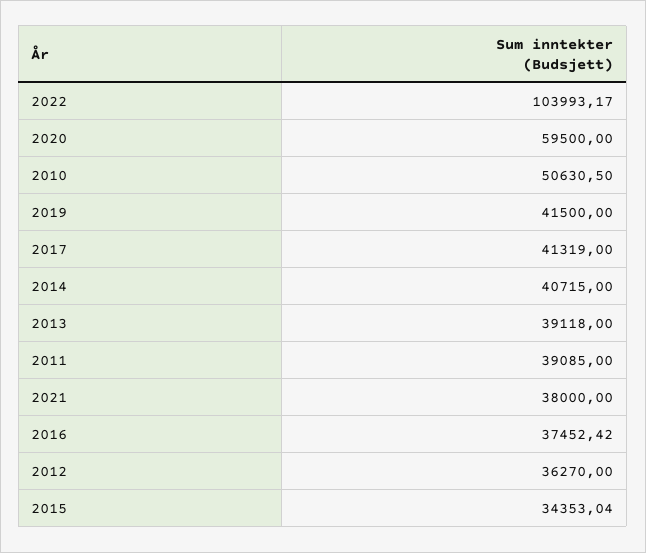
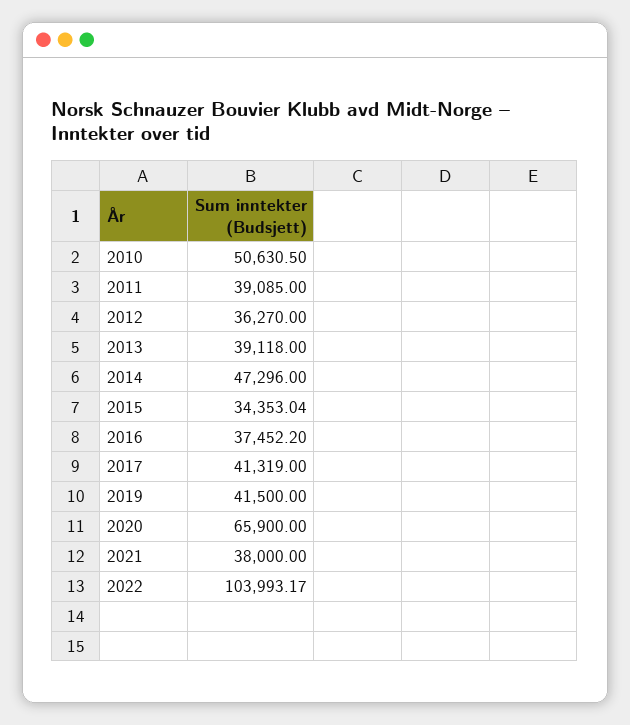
  {
    "2022": 103993.17,
-   "2020": 59500,
+   "2020": 65900,
    "2010": 50630.5,
    "2019": 41500,
    "2017": 41319,
-   "2014": 40715,
+   "2014": 47296,
    "2013": 39118,
    "2011": 39085,
    "2021": 38000,
-   "2016": 37452.42,
+   "2016": 37452.2,
    "2012": 36270,
    "2015": 34353.04
  }

